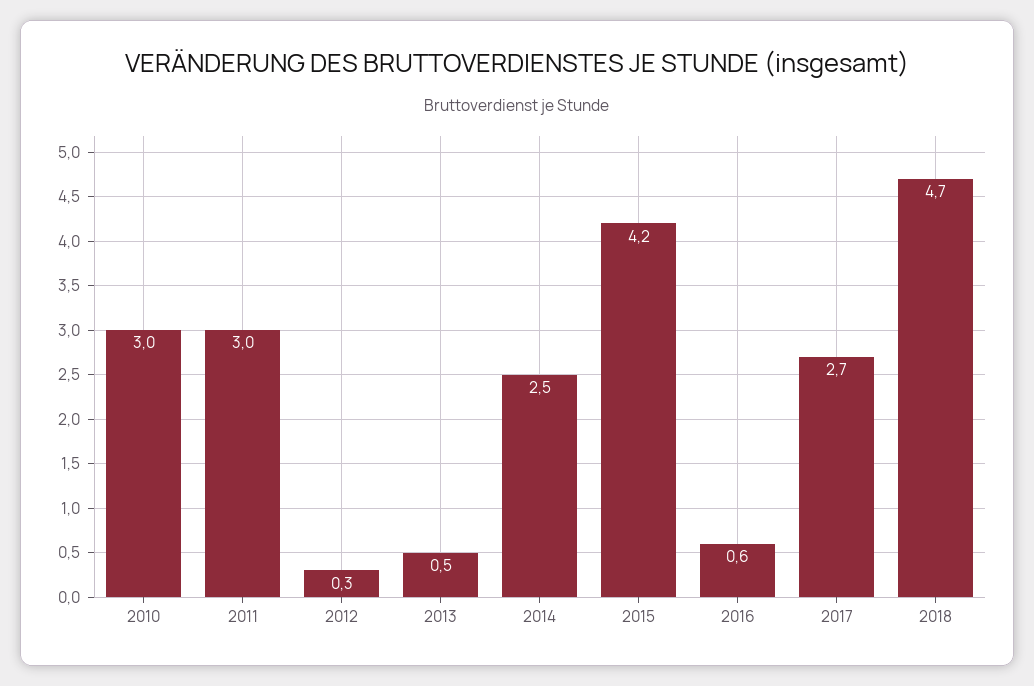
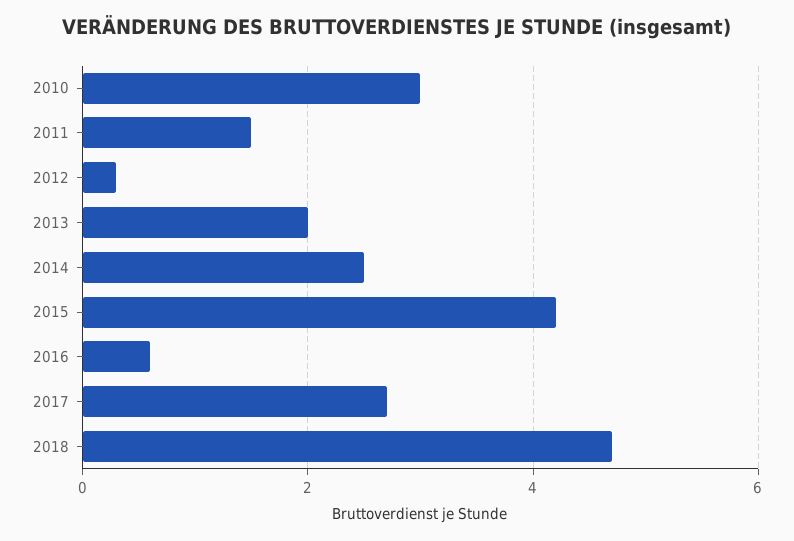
  {
    "2010": 3,
-   "2011": 3,
+   "2011": 1.5,
    "2012": 0.3,
-   "2013": 0.5,
+   "2013": 2,
    "2014": 2.5,
    "2015": 4.2,
    "2016": 0.6,
    "2017": 2.7,
    "2018": 4.7
  }

